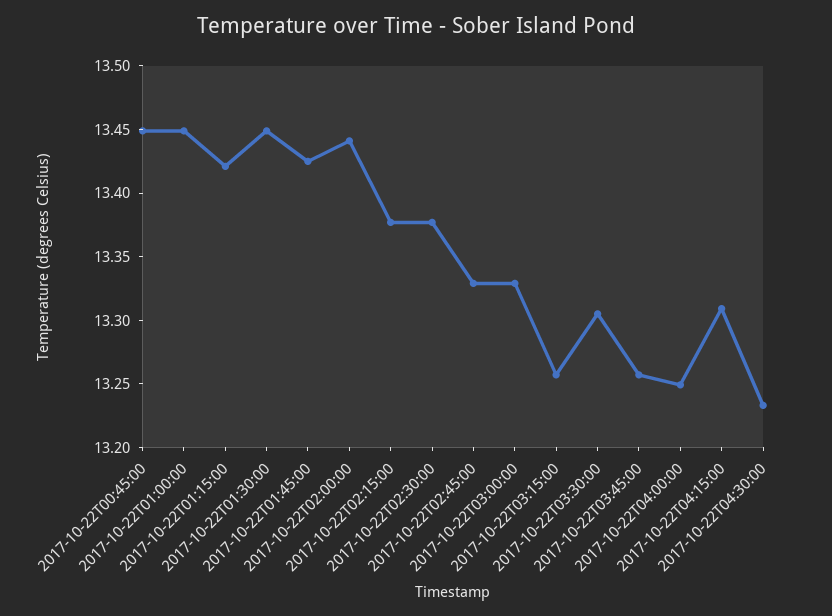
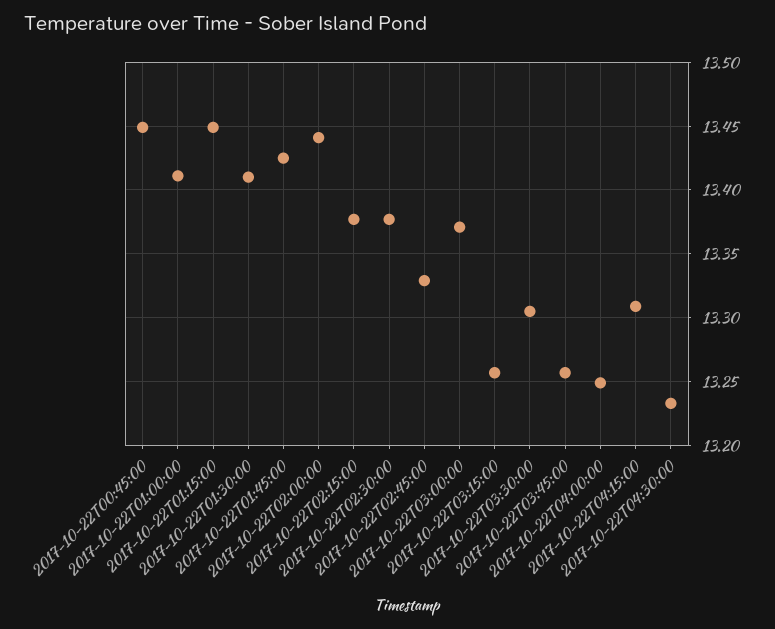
  {
    "2017-10-22T00:45:00": 13.45,
-   "2017-10-22T01:00:00": 13.45,
+   "2017-10-22T01:00:00": 13.41,
-   "2017-10-22T01:15:00": 13.42,
+   "2017-10-22T01:15:00": 13.45,
-   "2017-10-22T01:30:00": 13.45,
+   "2017-10-22T01:30:00": 13.41,
    "2017-10-22T01:45:00": 13.425,
    "2017-10-22T02:00:00": 13.44,
    "2017-10-22T02:15:00": 13.375,
    "2017-10-22T02:30:00": 13.375,
    "2017-10-22T02:45:00": 13.33,
-   "2017-10-22T03:00:00": 13.33,
+   "2017-10-22T03:00:00": 13.37,
    "2017-10-22T03:15:00": 13.255,
    "2017-10-22T03:30:00": 13.305,
    "2017-10-22T03:45:00": 13.255,
    "2017-10-22T04:00:00": 13.25,
    "2017-10-22T04:15:00": 13.31,
    "2017-10-22T04:30:00": 13.235
  }

